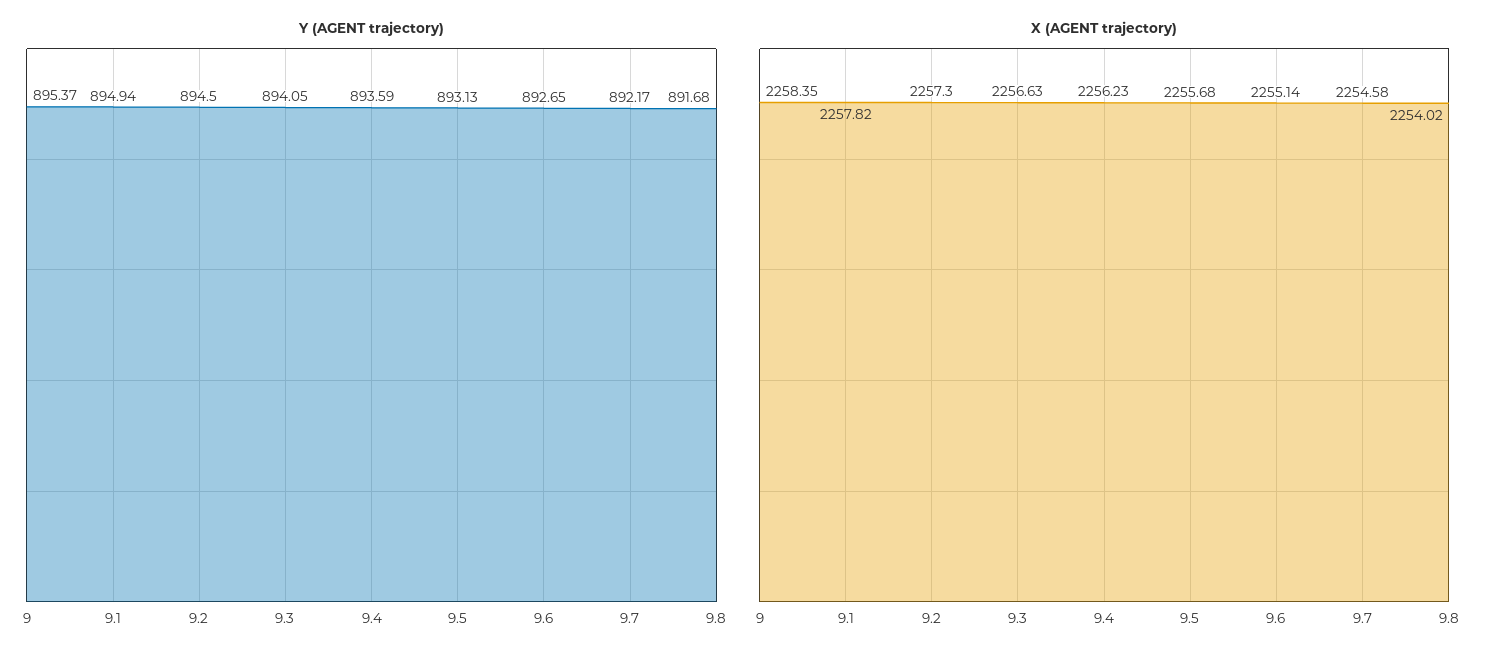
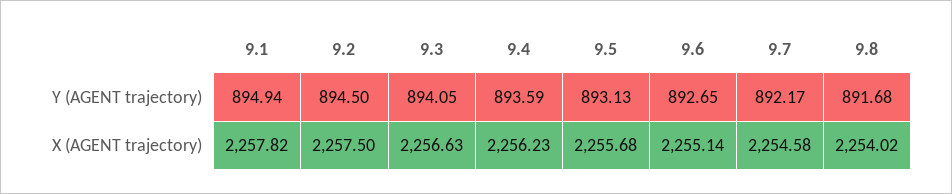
  {
    "Y (AGENT trajectory)": {
-     "9": 895.37,
      "9.1": 894.94,
      "9.2": 894.5,
      "9.3": 894.05,
      "9.4": 893.59,
      "9.5": 893.13,
      "9.6": 892.65,
      "9.7": 892.17,
      "9.8": 891.68
    },
    "X (AGENT trajectory)": {
-     "9": 2258.35,
      "9.1": 2257.82,
-     "9.2": 2257.3,
+     "9.2": 2257.5,
      "9.3": 2256.63,
      "9.4": 2256.23,
      "9.5": 2255.68,
      "9.6": 2255.14,
      "9.7": 2254.58,
      "9.8": 2254.02
    }
  }

